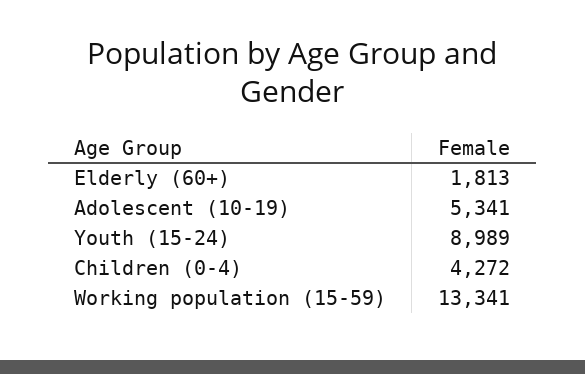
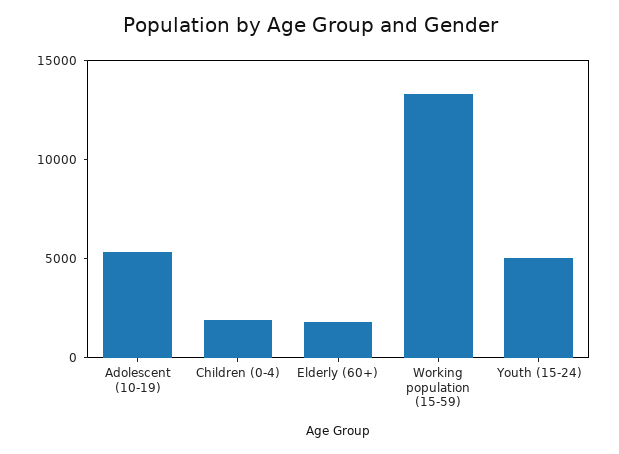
  {
    "Elderly (60+)": 1813,
    "Adolescent (10-19)": 5341,
-   "Youth (15-24)": 8989,
+   "Youth (15-24)": 5000,
-   "Children (0-4)": 4272,
+   "Children (0-4)": 2000,
    "Working population (15-59)": 13341
  }

